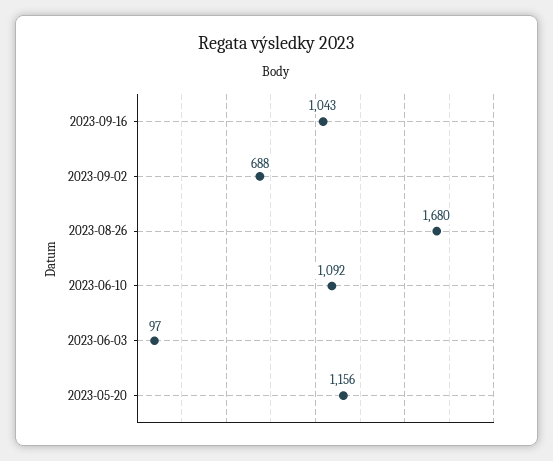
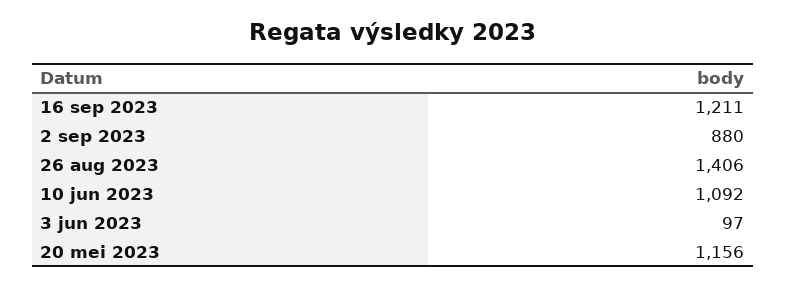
  {
-   "2023-09-16": 1043,
+   "2023-09-16": 1211,
-   "2023-09-02": 688,
+   "2023-09-02": 880,
-   "2023-08-26": 1680,
+   "2023-08-26": 1406,
    "2023-06-10": 1092,
    "2023-06-03": 97,
    "2023-05-20": 1156
  }

